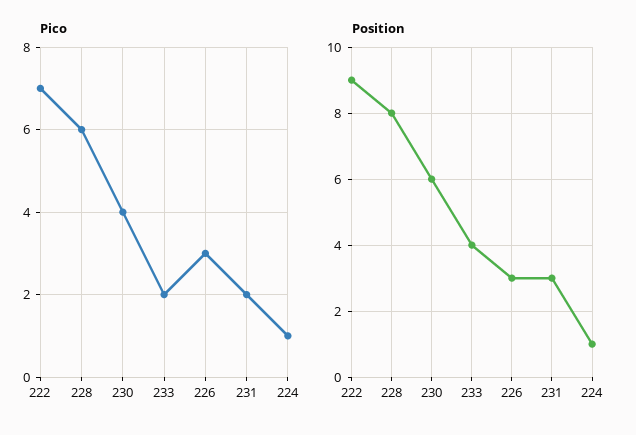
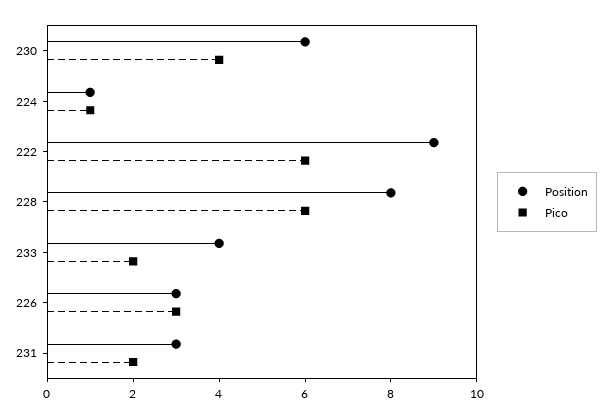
  {
    "Pico": {
-     "222": 7,
+     "222": 6,
      "228": 6,
      "230": 4,
      "233": 2,
      "226": 3,
      "231": 2,
      "224": 1
    },
    "Position": {
      "222": 9,
      "228": 8,
      "230": 6,
      "233": 4,
      "226": 3,
      "231": 3,
      "224": 1
    }
  }

